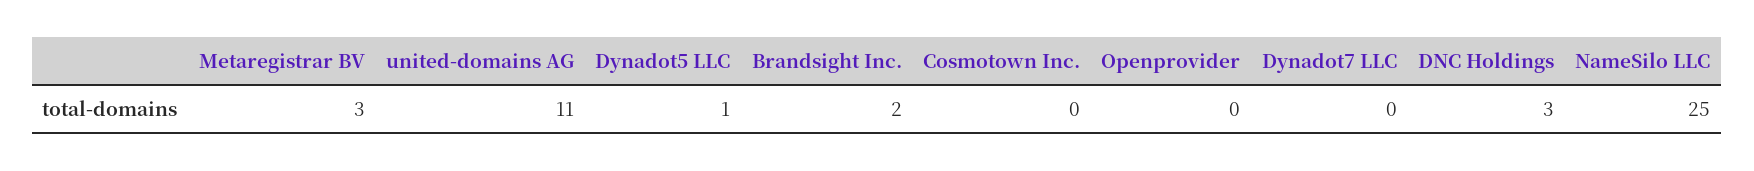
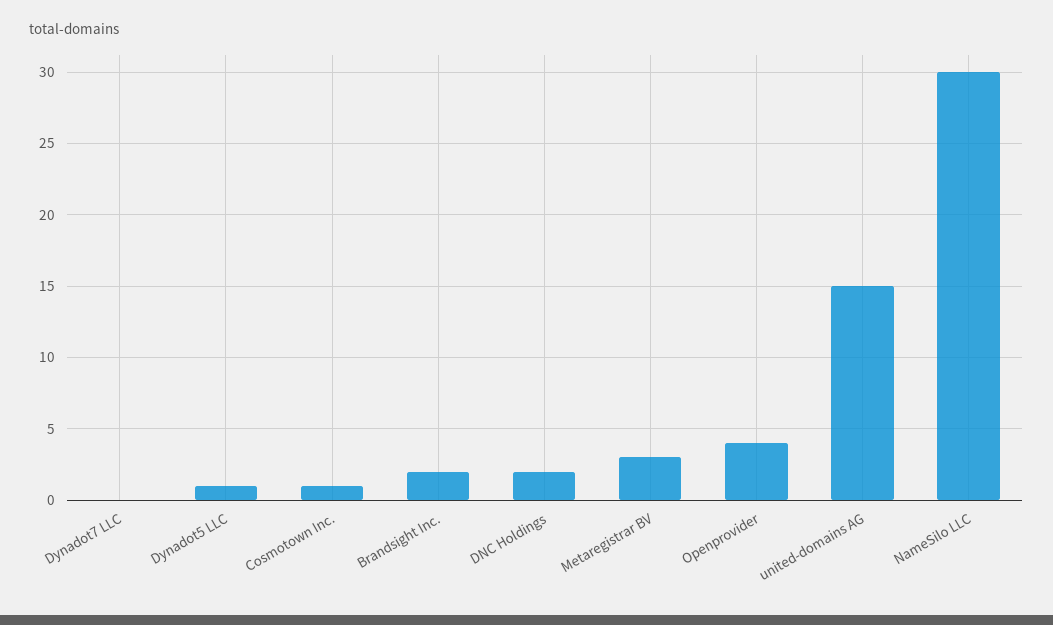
  {
    "Metaregistrar BV": 3,
-   "united-domains AG": 11,
+   "united-domains AG": 15,
    "Dynadot5 LLC": 1,
    "Brandsight Inc.": 2,
-   "Cosmotown Inc.": 0,
+   "Cosmotown Inc.": 1,
-   "Openprovider": 0,
+   "Openprovider": 4,
    "Dynadot7 LLC": 0,
-   "DNC Holdings": 3,
+   "DNC Holdings": 2,
-   "NameSilo LLC": 25
+   "NameSilo LLC": 30
  }

